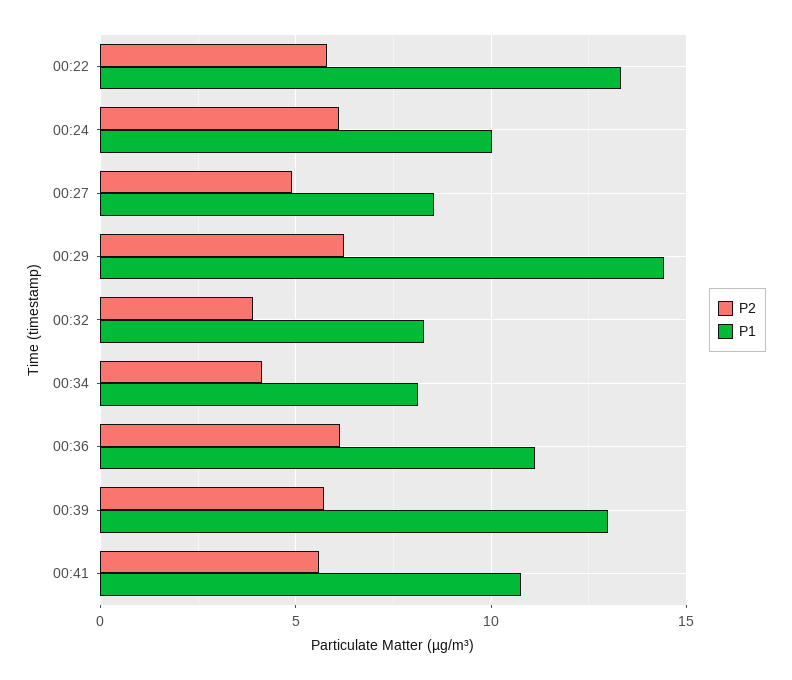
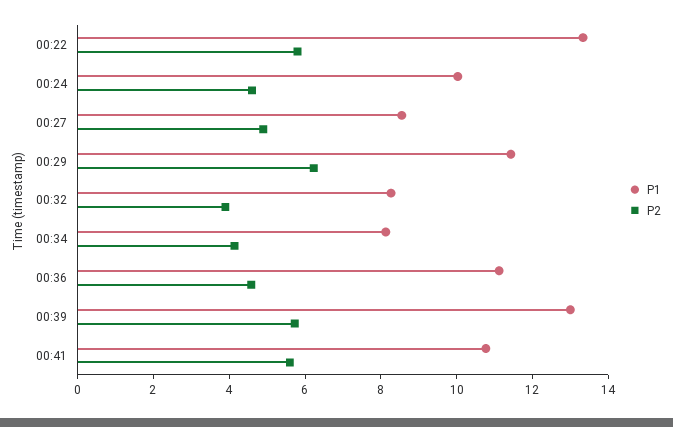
  {
    "P2": {
      "00:22": 6,
-     "00:24": 6,
+     "00:24": 4.5,
      "00:27": 5,
      "00:29": 6,
      "00:32": 4,
      "00:34": 4,
-     "00:36": 6,
+     "00:36": 4.5,
      "00:39": 5.5,
      "00:41": 5.5
    },
    "P1": {
      "00:22": 13.5,
      "00:24": 10,
      "00:27": 8.5,
-     "00:29": 14.5,
+     "00:29": 11.5,
      "00:32": 8.5,
      "00:34": 8,
      "00:36": 11,
      "00:39": 13,
      "00:41": 11
    }
  }

